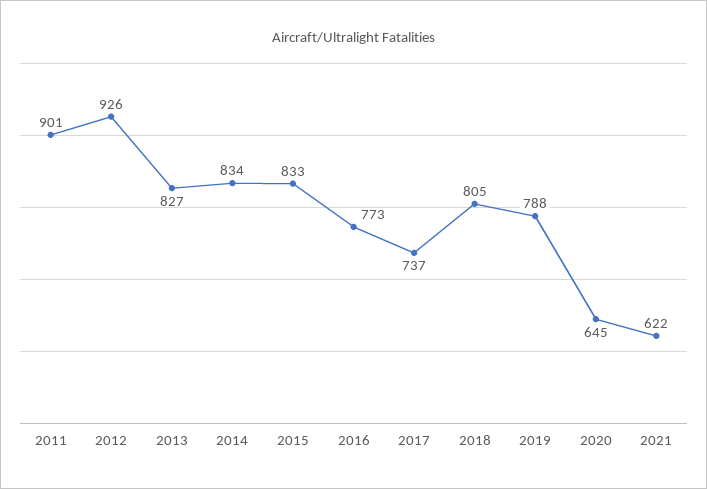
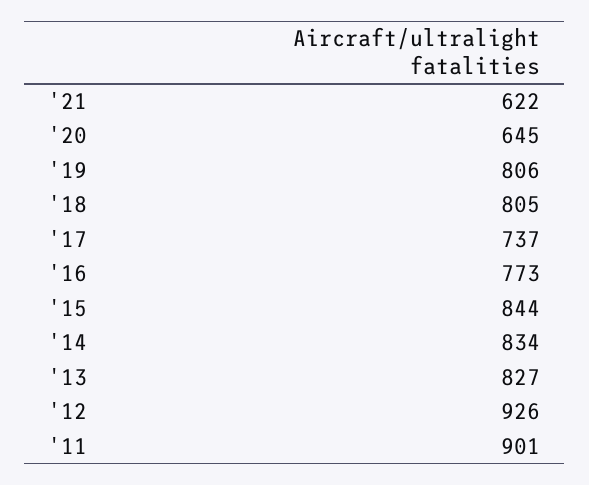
  {
    "2011": 901,
    "2012": 926,
    "2013": 827,
    "2014": 834,
-   "2015": 833,
+   "2015": 844,
    "2016": 773,
    "2017": 737,
    "2018": 805,
-   "2019": 788,
+   "2019": 806,
    "2020": 645,
    "2021": 622
  }

